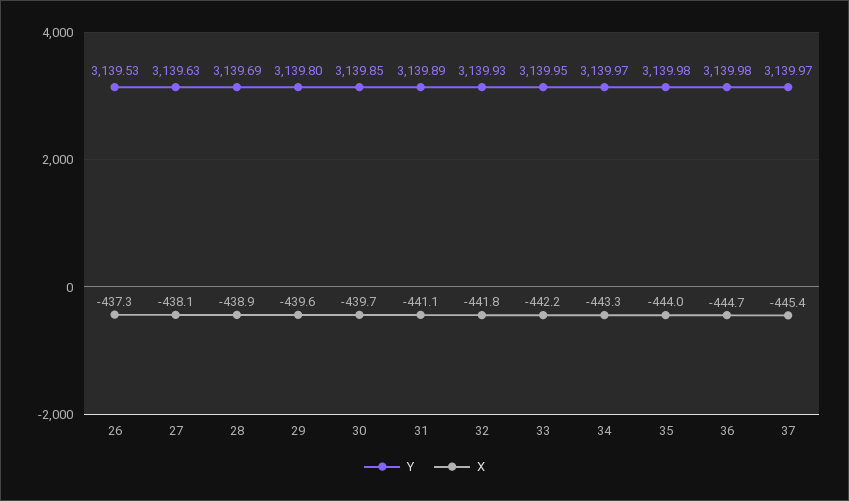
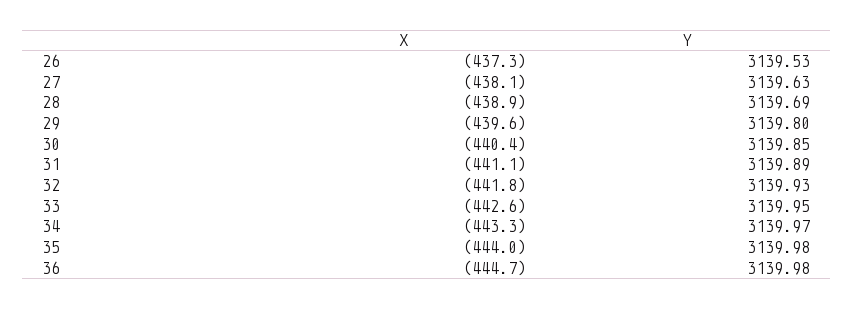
  {
    "Y": {
      "26": 3139.53,
      "27": 3139.63,
      "28": 3139.69,
      "29": 3139.8,
      "30": 3139.85,
      "31": 3139.89,
      "32": 3139.93,
      "33": 3139.95,
      "34": 3139.97,
      "35": 3139.98,
-     "36": 3139.98,
+     "36": 3139.98
-     "37": 3139.97
    },
    "X": {
      "26": -437.3,
      "27": -438.1,
      "28": -438.9,
      "29": -439.6,
-     "30": -439.7,
+     "30": -440.4,
      "31": -441.1,
      "32": -441.8,
-     "33": -442.2,
+     "33": -442.6,
      "34": -443.3,
      "35": -444,
-     "36": -444.7,
+     "36": -444.7
-     "37": -445.4
    }
  }

